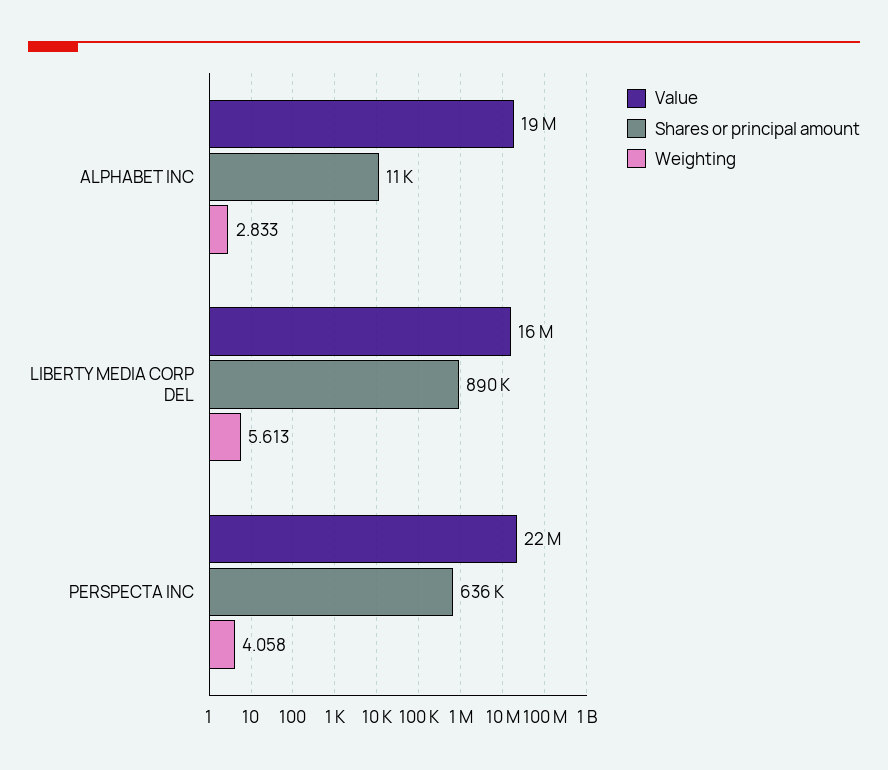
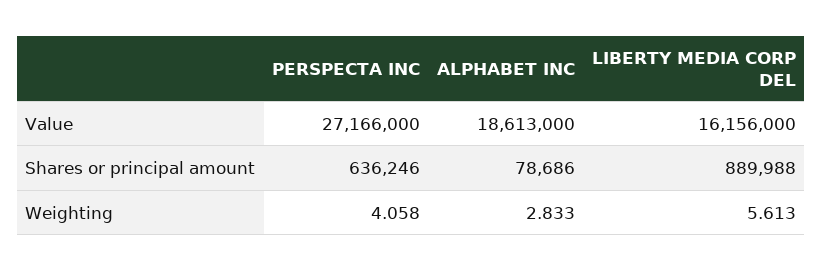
  {
    "Value": {
      "ALPHABET INC": 18613000,
      "LIBERTY MEDIA CORP DEL": 16156000,
-     "PERSPECTA INC": 22000000
+     "PERSPECTA INC": 27166000
    },
    "Shares or principal amount": {
-     "ALPHABET INC": 11000,
+     "ALPHABET INC": 78686,
      "LIBERTY MEDIA CORP DEL": 889988,
      "PERSPECTA INC": 636246
    },
    "Weighting": {
      "ALPHABET INC": 2.833,
      "LIBERTY MEDIA CORP DEL": 5.613,
      "PERSPECTA INC": 4.058
    }
  }

